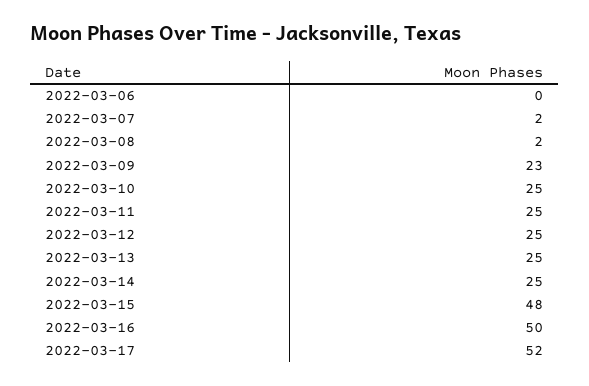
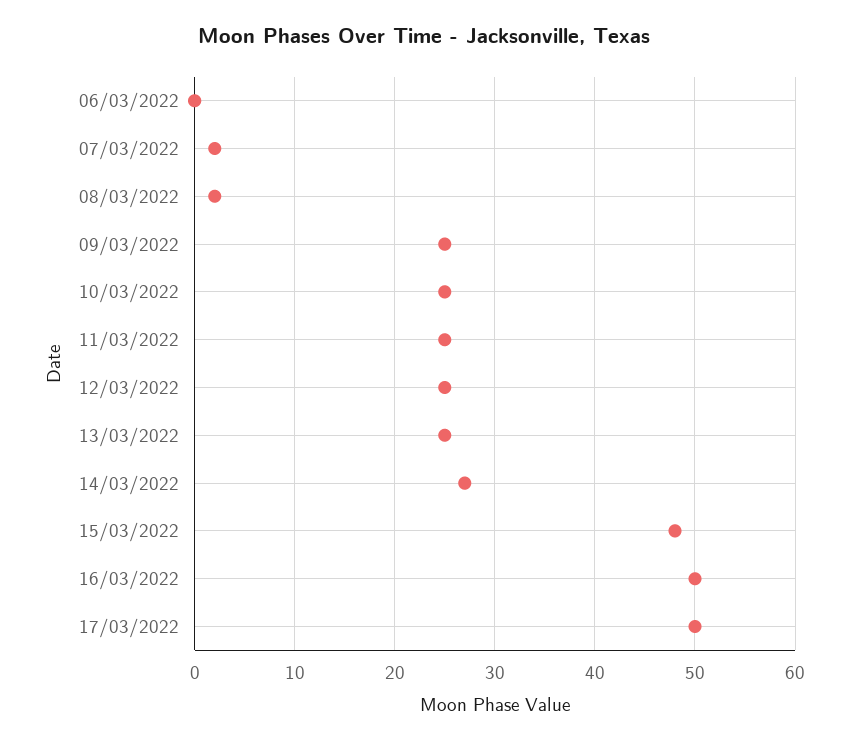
  {
    "2022-03-06": 0,
    "2022-03-07": 2,
    "2022-03-08": 2,
-   "2022-03-09": 23,
+   "2022-03-09": 25,
    "2022-03-10": 25,
    "2022-03-11": 25,
    "2022-03-12": 25,
    "2022-03-13": 25,
-   "2022-03-14": 25,
+   "2022-03-14": 27,
    "2022-03-15": 48,
    "2022-03-16": 50,
-   "2022-03-17": 52
+   "2022-03-17": 50
  }

